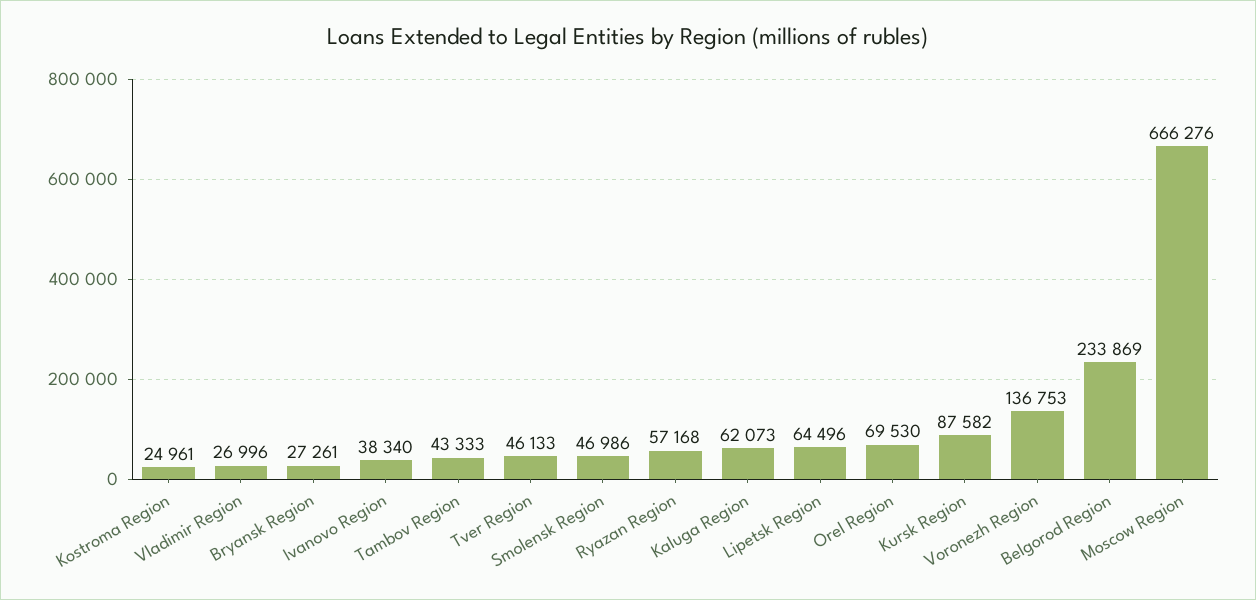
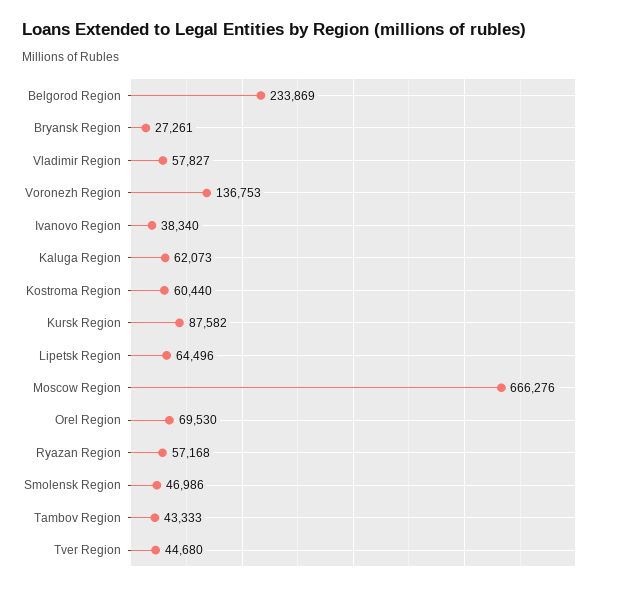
  {
-   "Kostroma Region": 24961,
+   "Kostroma Region": 60440,
-   "Vladimir Region": 26996,
+   "Vladimir Region": 57827,
    "Bryansk Region": 27261,
    "Ivanovo Region": 38340,
    "Tambov Region": 43333,
-   "Tver Region": 46133,
+   "Tver Region": 44680,
    "Smolensk Region": 46986,
    "Ryazan Region": 57168,
    "Kaluga Region": 62073,
    "Lipetsk Region": 64496,
    "Orel Region": 69530,
    "Kursk Region": 87582,
    "Voronezh Region": 136753,
    "Belgorod Region": 233869,
    "Moscow Region": 666276
  }

